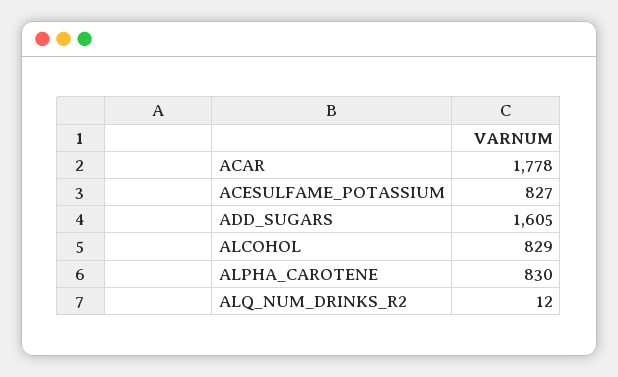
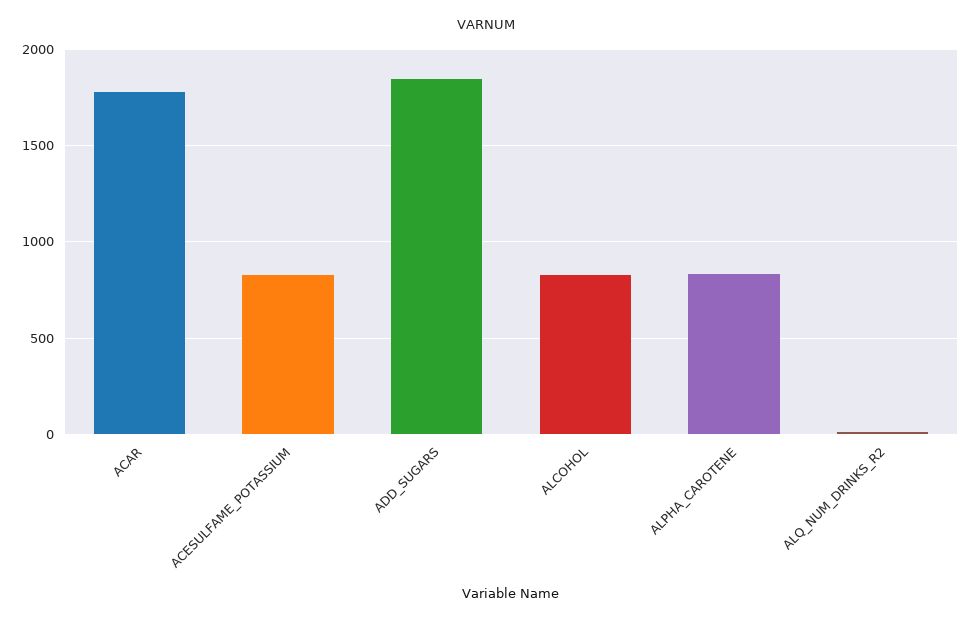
  {
    "ACAR": 1778,
    "ACESULFAME_POTASSIUM": 827,
-   "ADD_SUGARS": 1605,
+   "ADD_SUGARS": 1850,
    "ALCOHOL": 829,
    "ALPHA_CAROTENE": 830,
    "ALQ_NUM_DRINKS_R2": 12
  }

